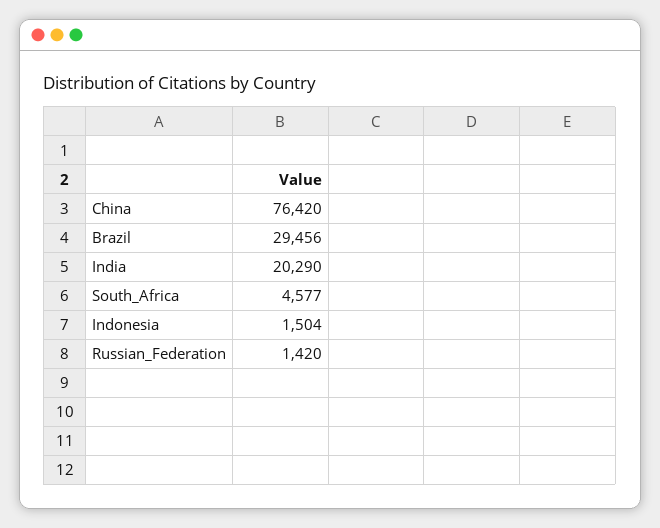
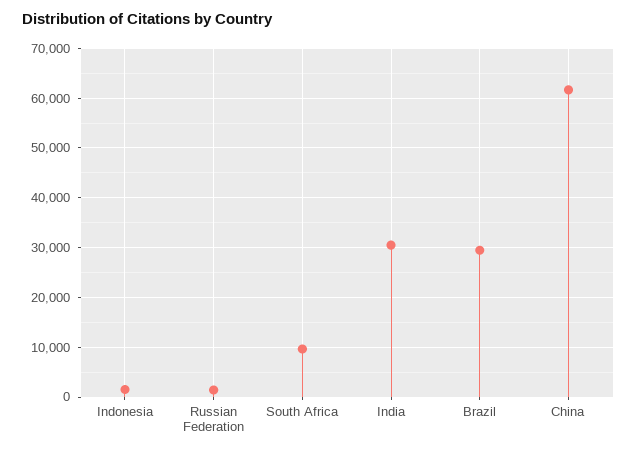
  {
-   "China": 76420,
+   "China": 62000,
    "Brazil": 29456,
-   "India": 20290,
+   "India": 30000,
-   "South_Africa": 4577,
+   "South_Africa": 10000,
    "Indonesia": 1504,
    "Russian_Federation": 1420
  }

